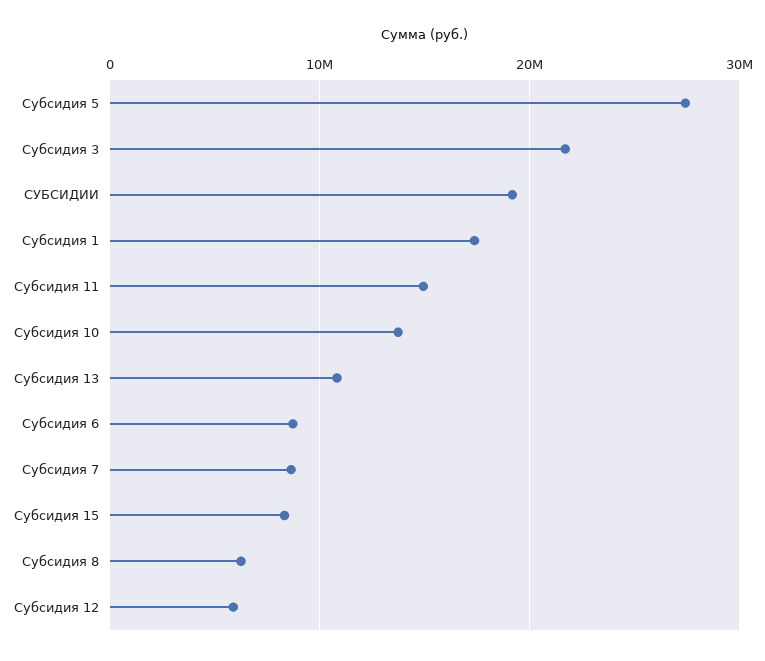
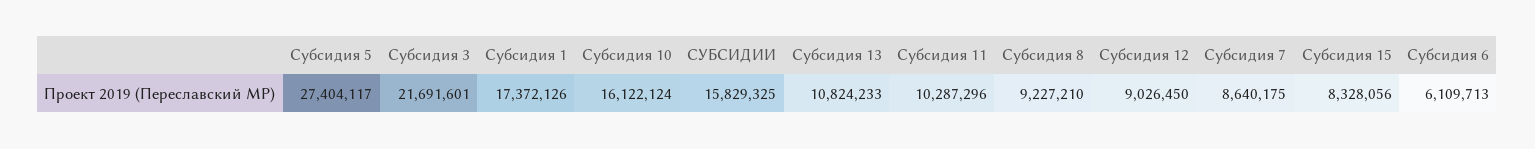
  {
    "Субсидия 5": 27404117,
    "Субсидия 3": 21691601,
-   "СУБСИДИИ": 19000000,
+   "СУБСИДИИ": 15829325,
    "Субсидия 1": 17372126,
-   "Субсидия 11": 15000000,
+   "Субсидия 11": 10287296,
-   "Субсидия 10": 14000000,
+   "Субсидия 10": 16122124,
    "Субсидия 13": 10824233,
-   "Субсидия 6": 9000000,
+   "Субсидия 6": 6109713,
    "Субсидия 7": 8640175,
    "Субсидия 15": 8328056,
-   "Субсидия 8": 6000000,
+   "Субсидия 8": 9227210,
-   "Субсидия 12": 6000000
+   "Субсидия 12": 9026450
  }

